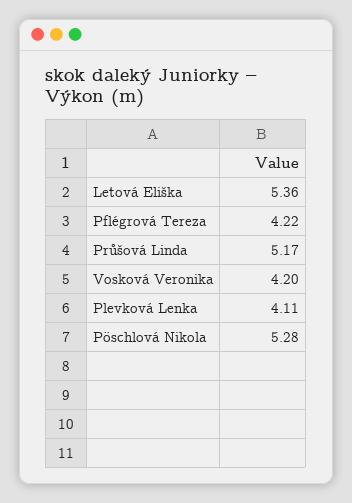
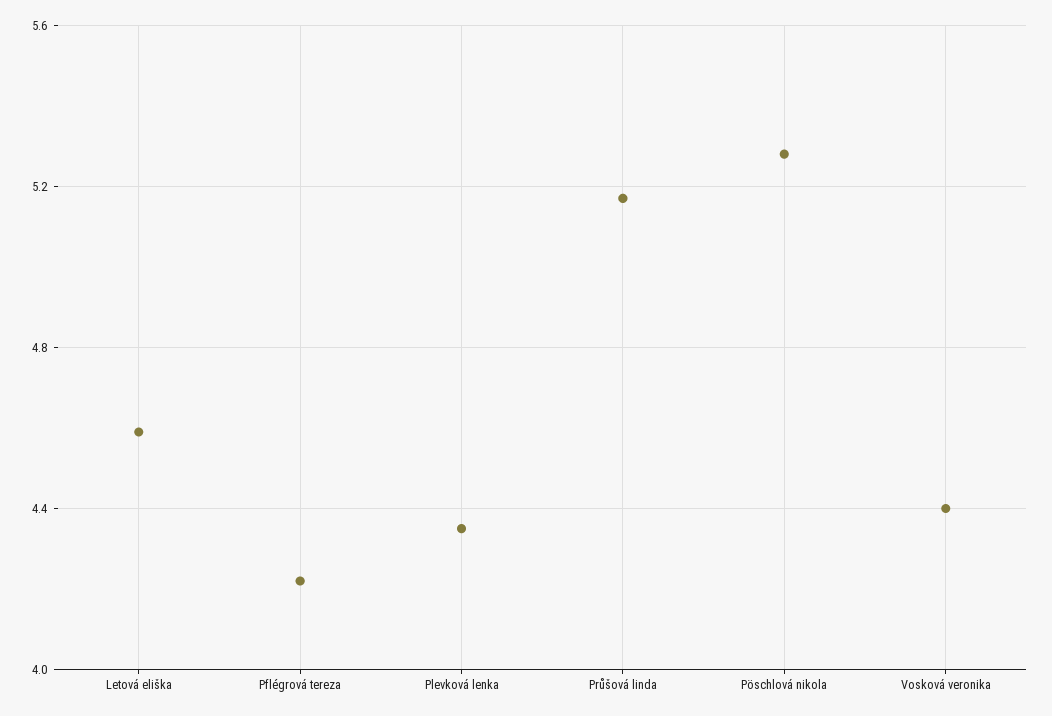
  {
-   "Letová Eliška": 5.36,
+   "Letová Eliška": 4.6,
    "Pflégrová Tereza": 4.22,
    "Průšová Linda": 5.17,
-   "Vosková Veronika": 4.2,
+   "Vosková Veronika": 4.4,
-   "Plevková Lenka": 4.11,
+   "Plevková Lenka": 4.35,
    "Pöschlová Nikola": 5.28
  }

